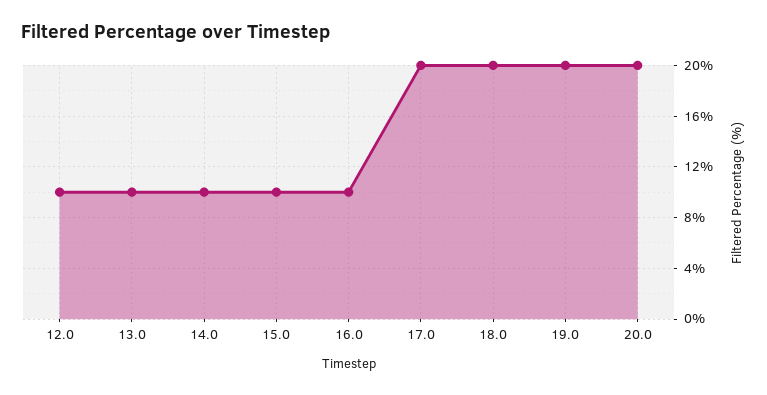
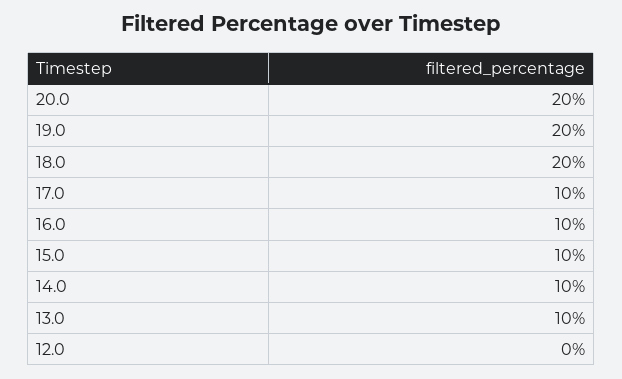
  {
-   "12.0": 10,
+   "12.0": 0,
    "13.0": 10,
    "14.0": 10,
    "15.0": 10,
    "16.0": 10,
-   "17.0": 20,
+   "17.0": 10,
    "18.0": 20,
    "19.0": 20,
    "20.0": 20
  }

